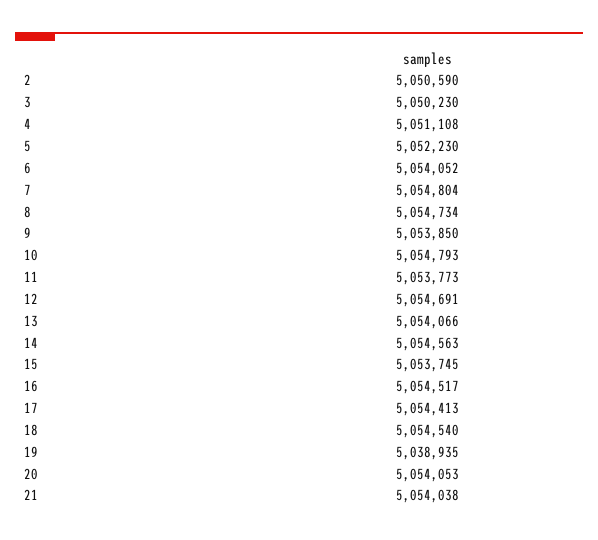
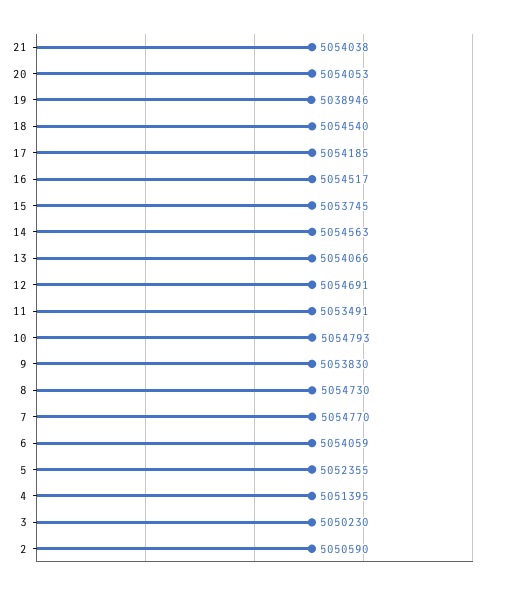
  {
    "2": 5050590,
    "3": 5050230,
-   "4": 5051108,
+   "4": 5051395,
-   "5": 5052230,
+   "5": 5052355,
-   "6": 5054052,
+   "6": 5054059,
-   "7": 5054804,
+   "7": 5054770,
-   "8": 5054734,
+   "8": 5054730,
-   "9": 5053850,
+   "9": 5053830,
    "10": 5054793,
-   "11": 5053773,
+   "11": 5053491,
    "12": 5054691,
    "13": 5054066,
    "14": 5054563,
    "15": 5053745,
    "16": 5054517,
-   "17": 5054413,
+   "17": 5054185,
    "18": 5054540,
-   "19": 5038935,
+   "19": 5038946,
    "20": 5054053,
    "21": 5054038
  }

